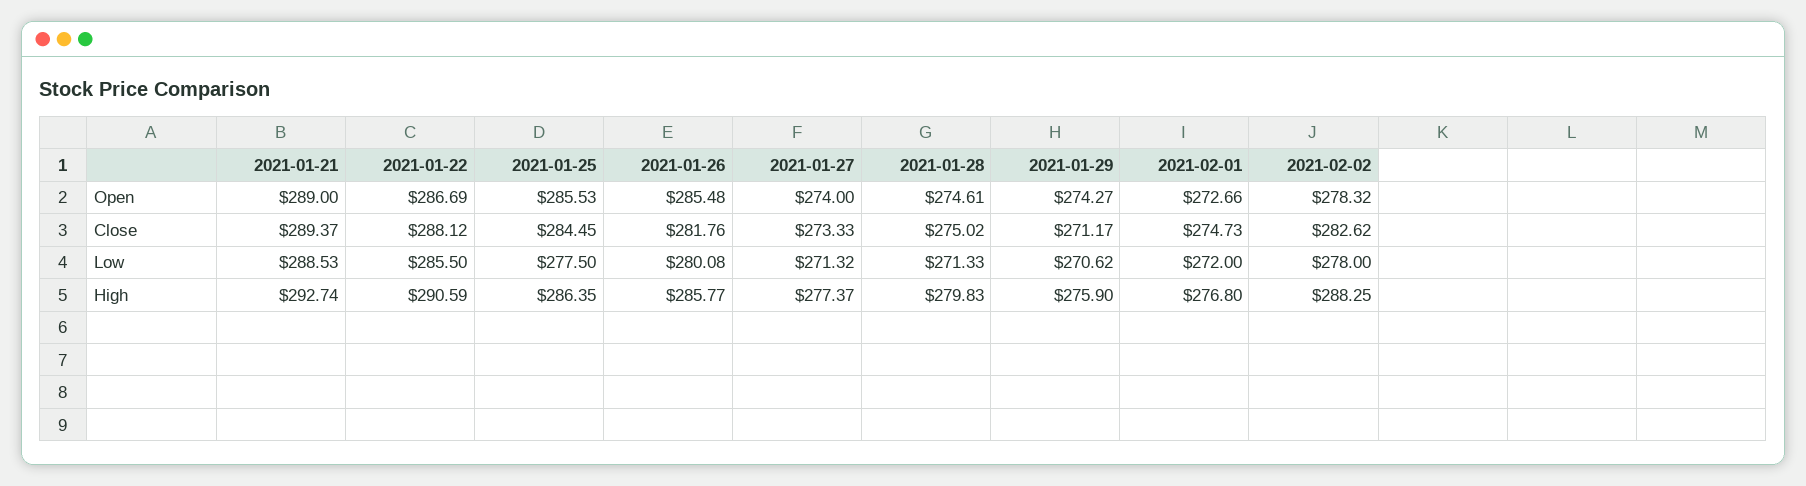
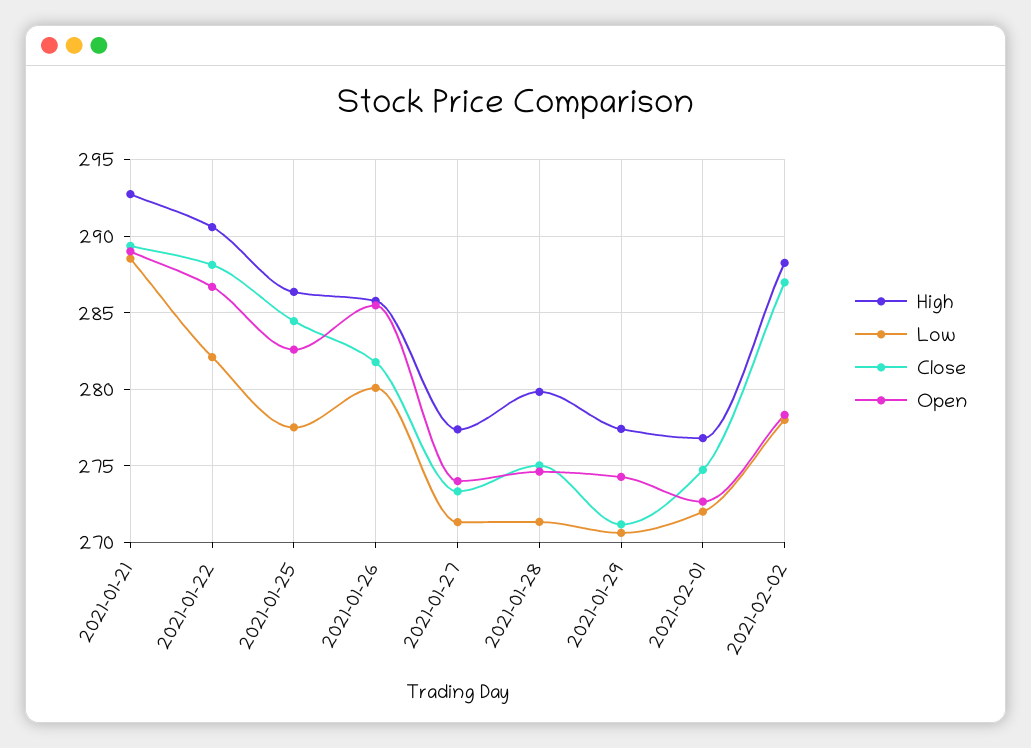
  {
    "Open": {
      "2021-01-21": 289,
      "2021-01-22": 286.69,
-     "2021-01-25": 285.53,
+     "2021-01-25": 282.5,
      "2021-01-26": 285.48,
      "2021-01-27": 274,
      "2021-01-28": 274.61,
      "2021-01-29": 274.27,
      "2021-02-01": 272.66,
      "2021-02-02": 278.32
    },
    "Close": {
      "2021-01-21": 289.37,
      "2021-01-22": 288.12,
      "2021-01-25": 284.45,
      "2021-01-26": 281.76,
      "2021-01-27": 273.33,
      "2021-01-28": 275.02,
      "2021-01-29": 271.17,
      "2021-02-01": 274.73,
-     "2021-02-02": 282.62
+     "2021-02-02": 287
    },
    "Low": {
      "2021-01-21": 288.53,
-     "2021-01-22": 285.5,
+     "2021-01-22": 282,
      "2021-01-25": 277.5,
      "2021-01-26": 280.08,
      "2021-01-27": 271.32,
      "2021-01-28": 271.33,
      "2021-01-29": 270.62,
      "2021-02-01": 272,
      "2021-02-02": 278
    },
    "High": {
      "2021-01-21": 292.74,
      "2021-01-22": 290.59,
      "2021-01-25": 286.35,
      "2021-01-26": 285.77,
      "2021-01-27": 277.37,
      "2021-01-28": 279.83,
-     "2021-01-29": 275.9,
+     "2021-01-29": 277.5,
      "2021-02-01": 276.8,
      "2021-02-02": 288.25
    }
  }

